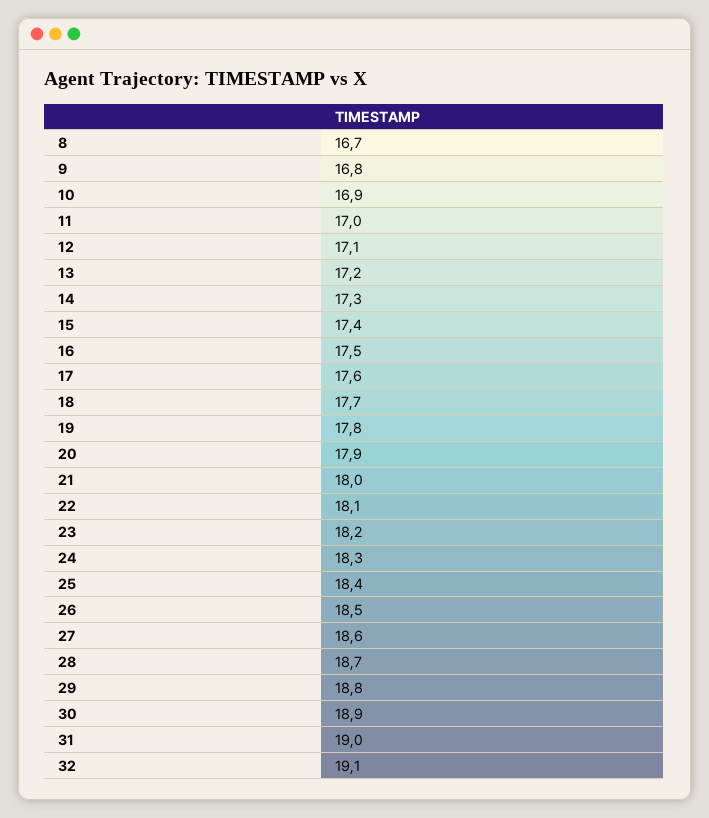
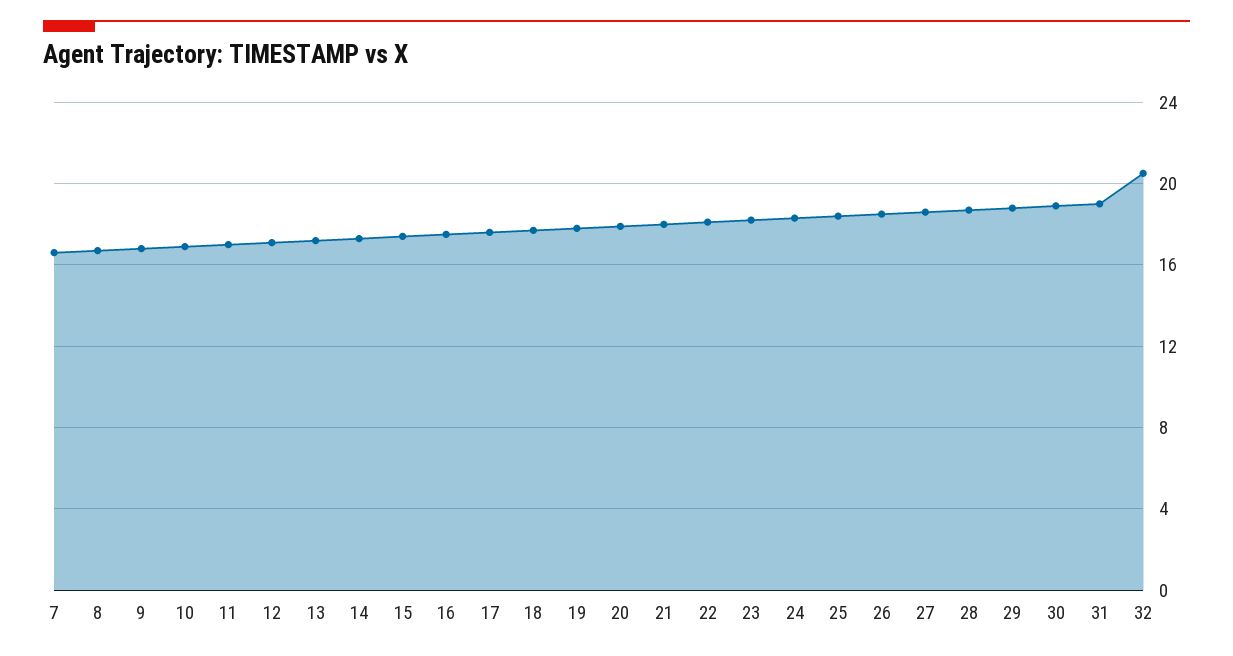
  {
    "8": 16.7,
    "9": 16.8,
    "10": 16.9,
    "11": 17,
    "12": 17.1,
    "13": 17.2,
    "14": 17.3,
    "15": 17.4,
    "16": 17.5,
    "17": 17.6,
    "18": 17.7,
    "19": 17.8,
    "20": 17.9,
    "21": 18,
    "22": 18.1,
    "23": 18.2,
    "24": 18.3,
    "25": 18.4,
    "26": 18.5,
    "27": 18.6,
    "28": 18.7,
    "29": 18.8,
    "30": 18.9,
    "31": 19,
-   "32": 19.1
+   "32": 20.5,
+   "7": 16.5
  }

